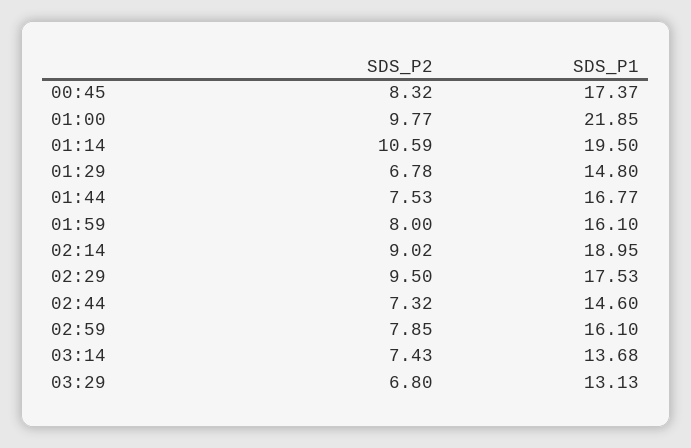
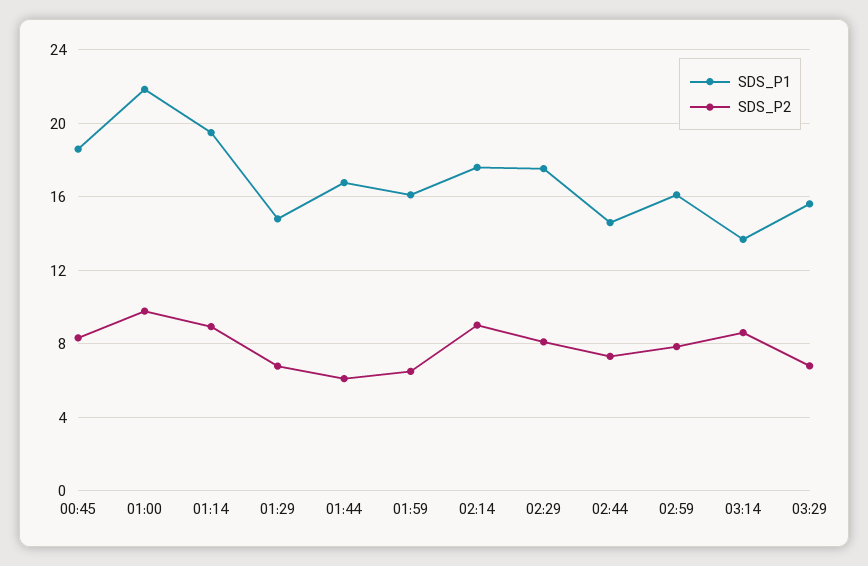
  {
    "SDS_P2": {
      "00:45": 8.32,
      "01:00": 9.77,
-     "01:14": 10.59,
+     "01:14": 9,
      "01:29": 6.78,
-     "01:44": 7.53,
+     "01:44": 6,
-     "01:59": 8,
+     "01:59": 6.5,
      "02:14": 9.02,
-     "02:29": 9.5,
+     "02:29": 8,
      "02:44": 7.32,
      "02:59": 7.85,
-     "03:14": 7.43,
+     "03:14": 8.5,
      "03:29": 6.8
    },
    "SDS_P1": {
-     "00:45": 17.37,
+     "00:45": 18.5,
      "01:00": 21.85,
      "01:14": 19.5,
      "01:29": 14.8,
      "01:44": 16.77,
      "01:59": 16.1,
-     "02:14": 18.95,
+     "02:14": 17.5,
      "02:29": 17.53,
      "02:44": 14.6,
      "02:59": 16.1,
      "03:14": 13.68,
-     "03:29": 13.13
+     "03:29": 15.5
    }
  }

